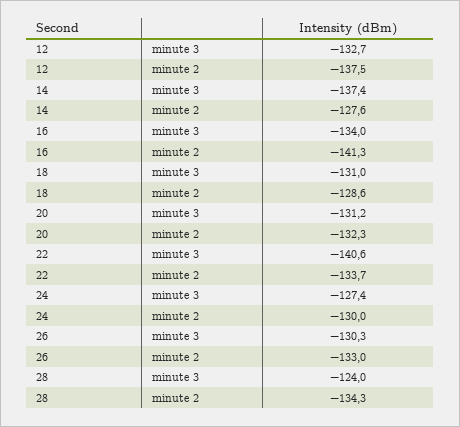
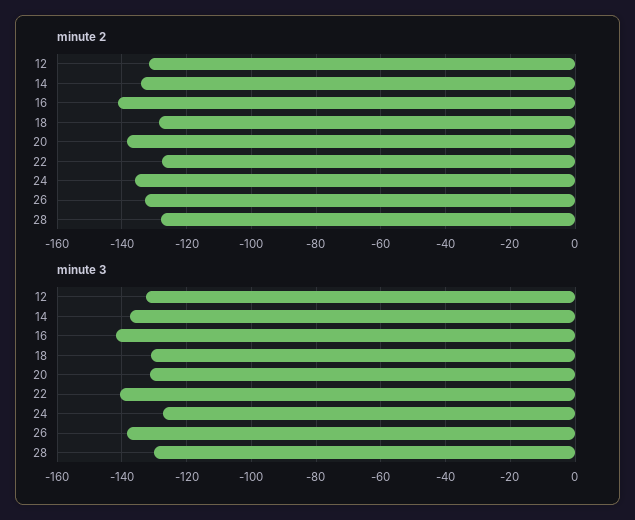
  {
    "minute 3": {
      "12": -132.7,
      "14": -137.4,
-     "16": -134,
+     "16": -142,
      "18": -131,
      "20": -131.2,
      "22": -140.6,
      "24": -127.4,
-     "26": -130.3,
+     "26": -138,
-     "28": -124
+     "28": -130
    },
    "minute 2": {
-     "12": -137.5,
+     "12": -132,
-     "14": -127.6,
+     "14": -134,
      "16": -141.3,
      "18": -128.6,
-     "20": -132.3,
+     "20": -138,
-     "22": -133.7,
+     "22": -128,
-     "24": -130,
+     "24": -136,
      "26": -133,
-     "28": -134.3
+     "28": -128
    }
  }

